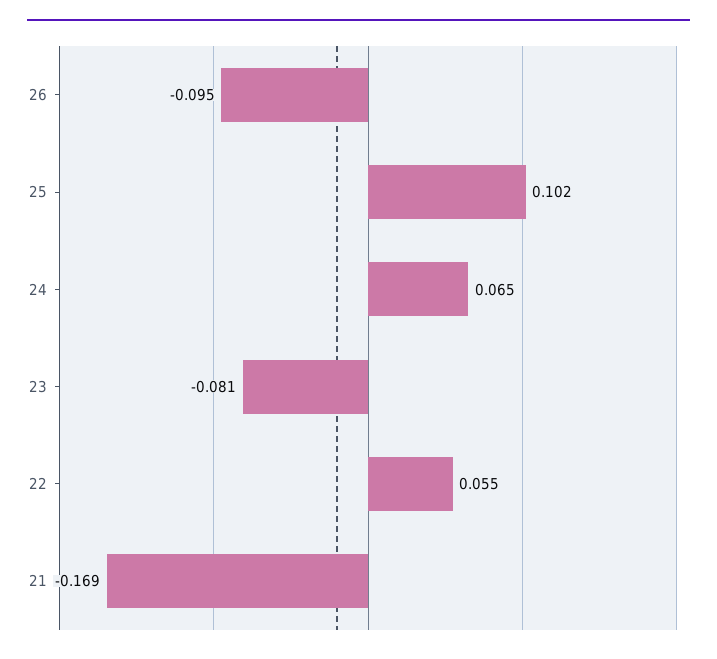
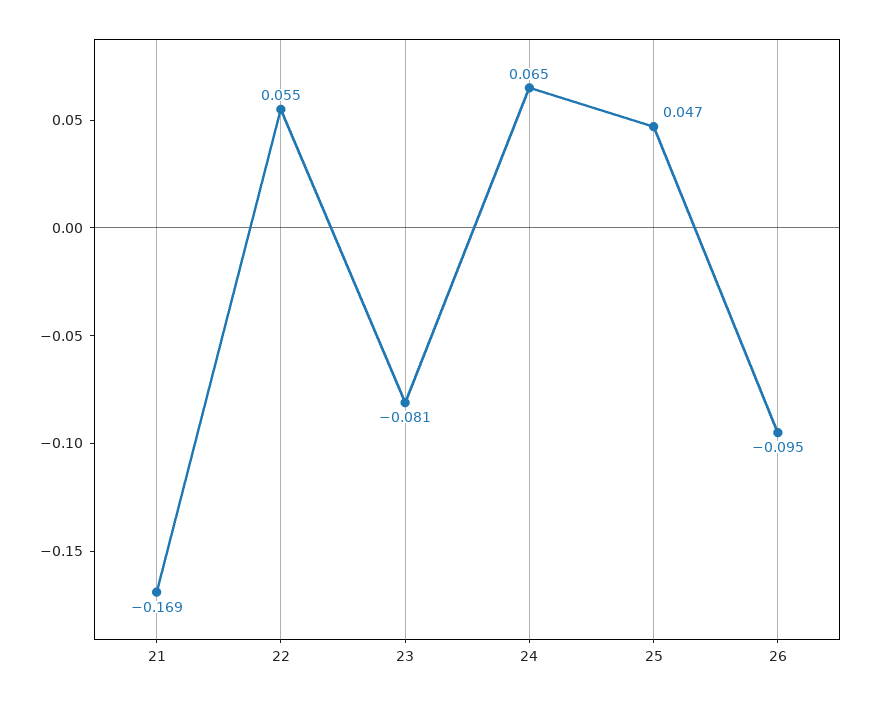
  {
    "26": -0.095,
-   "25": 0.102,
+   "25": 0.047,
    "24": 0.065,
    "23": -0.081,
    "22": 0.055,
    "21": -0.169
  }

